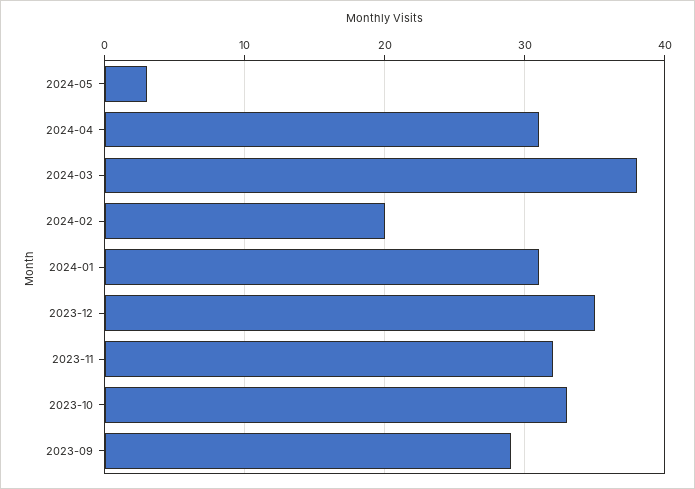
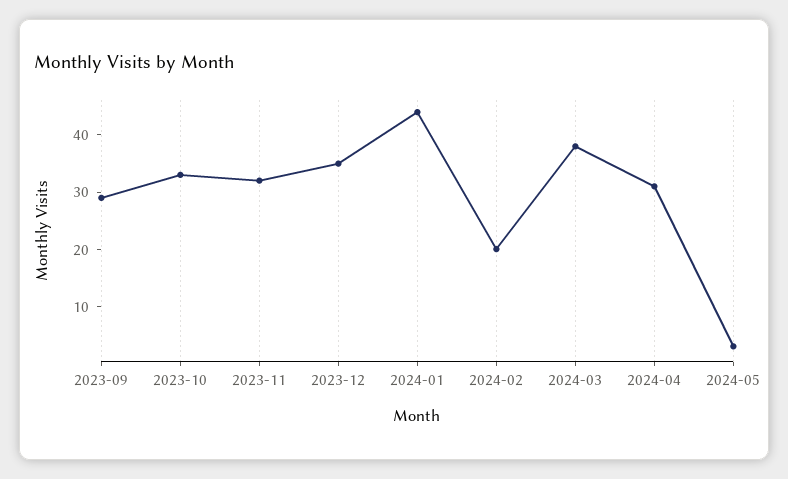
  {
    "2024-05": 3,
    "2024-04": 31,
    "2024-03": 38,
    "2024-02": 20,
-   "2024-01": 31,
+   "2024-01": 45,
    "2023-12": 35,
    "2023-11": 32,
    "2023-10": 33,
    "2023-09": 29
  }

